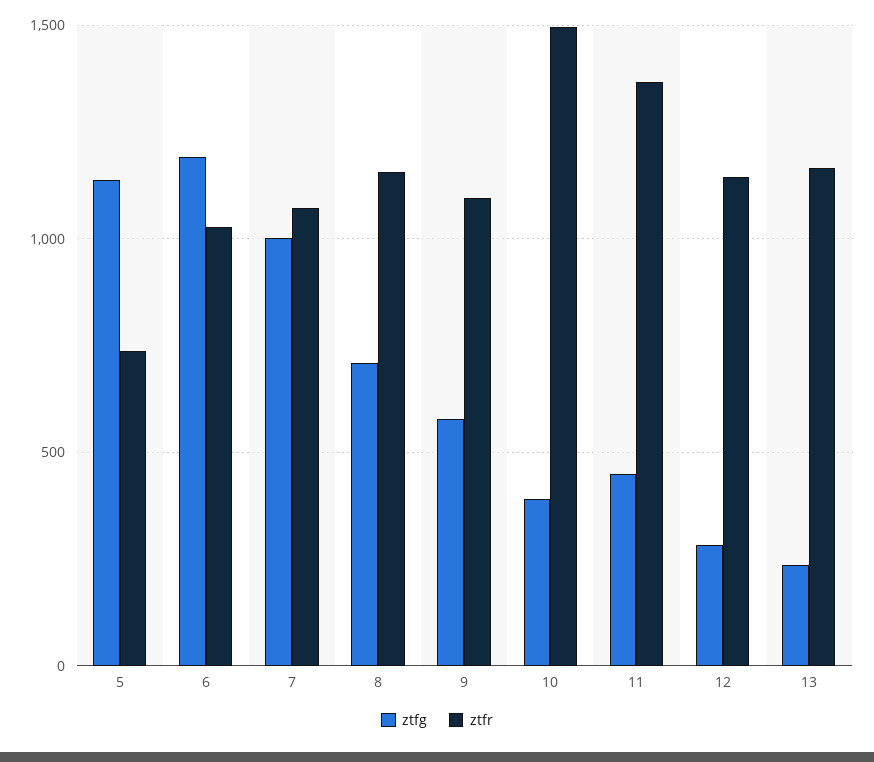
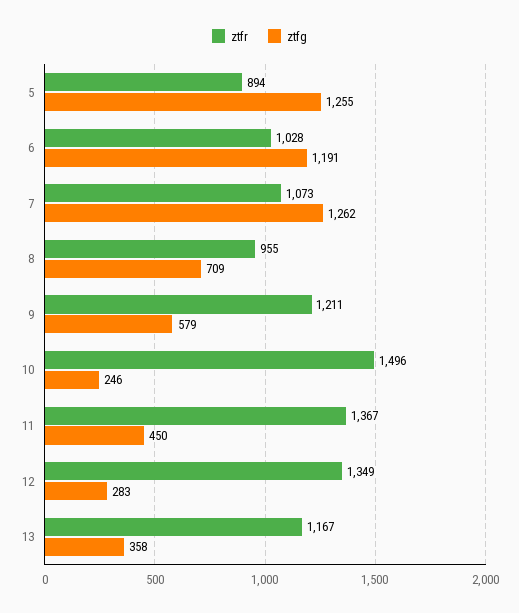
  {
    "ztfg": {
-     "5": 1150,
+     "5": 1255,
      "6": 1191,
-     "7": 1000,
+     "7": 1262,
      "8": 709,
      "9": 579,
-     "10": 400,
+     "10": 246,
      "11": 450,
      "12": 283,
-     "13": 250
+     "13": 358
    },
    "ztfr": {
-     "5": 750,
+     "5": 894,
      "6": 1028,
      "7": 1073,
-     "8": 1150,
+     "8": 955,
-     "9": 1100,
+     "9": 1211,
      "10": 1496,
      "11": 1367,
-     "12": 1150,
+     "12": 1349,
      "13": 1167
    }
  }

